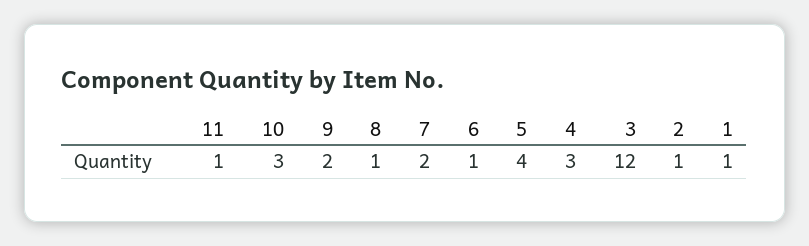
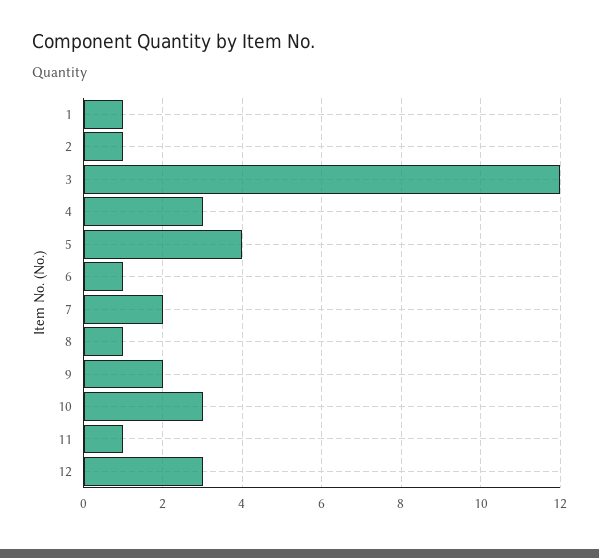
  {
    "11": 1,
    "10": 3,
    "9": 2,
    "8": 1,
    "7": 2,
    "6": 1,
    "5": 4,
    "4": 3,
    "3": 12,
    "2": 1,
-   "1": 1
+   "1": 1,
+   "12": 3
  }

